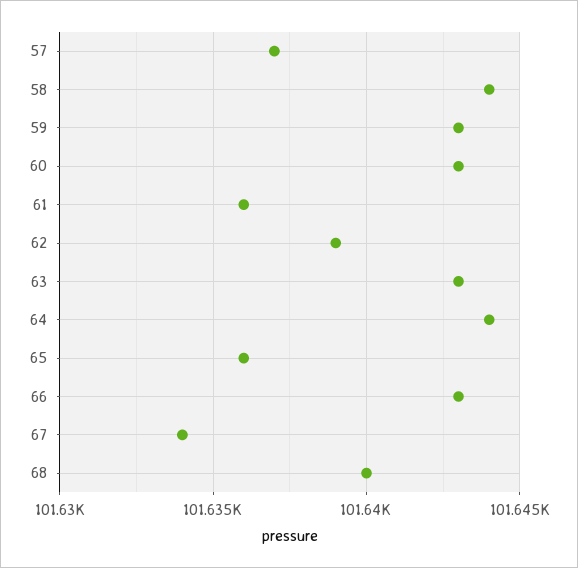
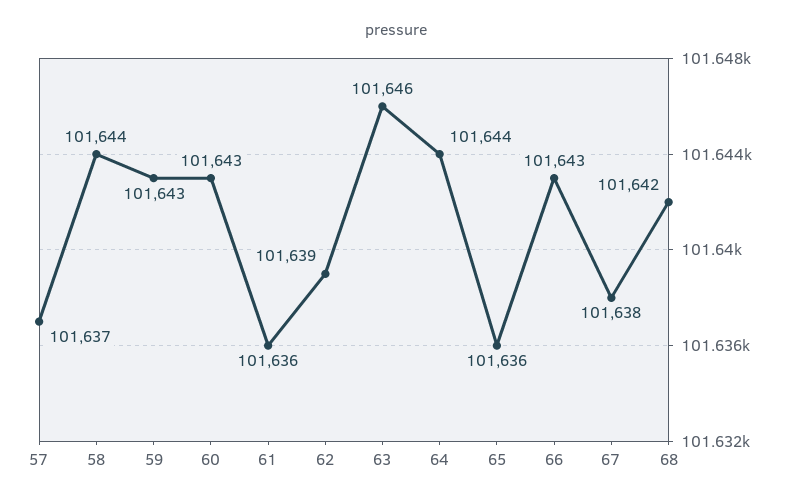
  {
    "57": 101637,
    "58": 101644,
    "59": 101643,
    "60": 101643,
    "61": 101636,
    "62": 101639,
-   "63": 101643,
+   "63": 101646,
    "64": 101644,
    "65": 101636,
    "66": 101643,
-   "67": 101634,
+   "67": 101638,
-   "68": 101640
+   "68": 101642
  }

